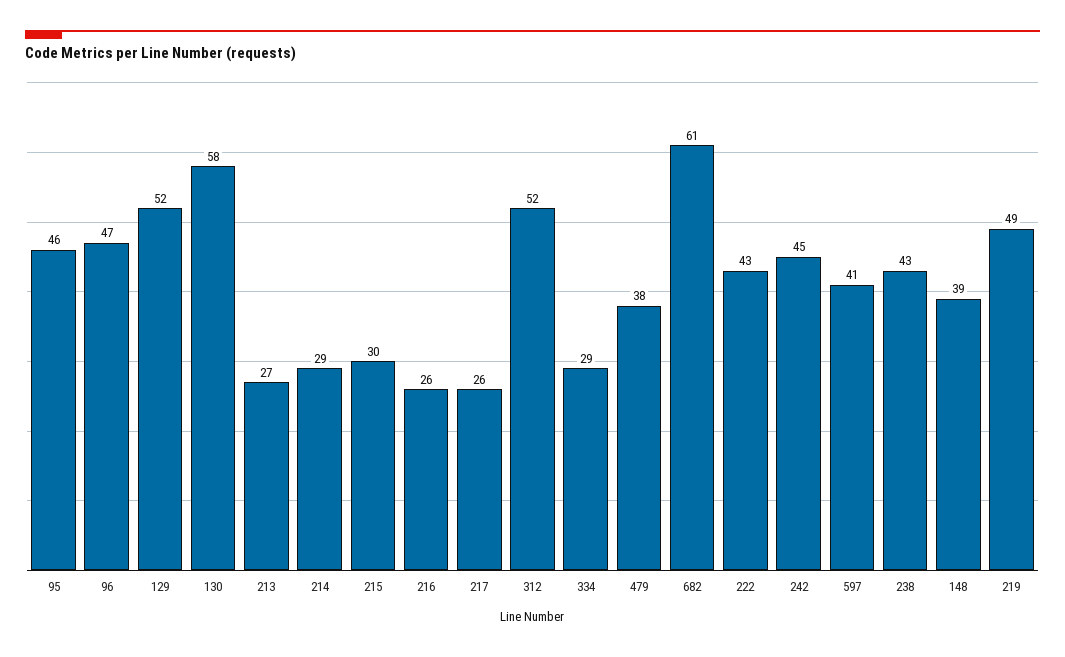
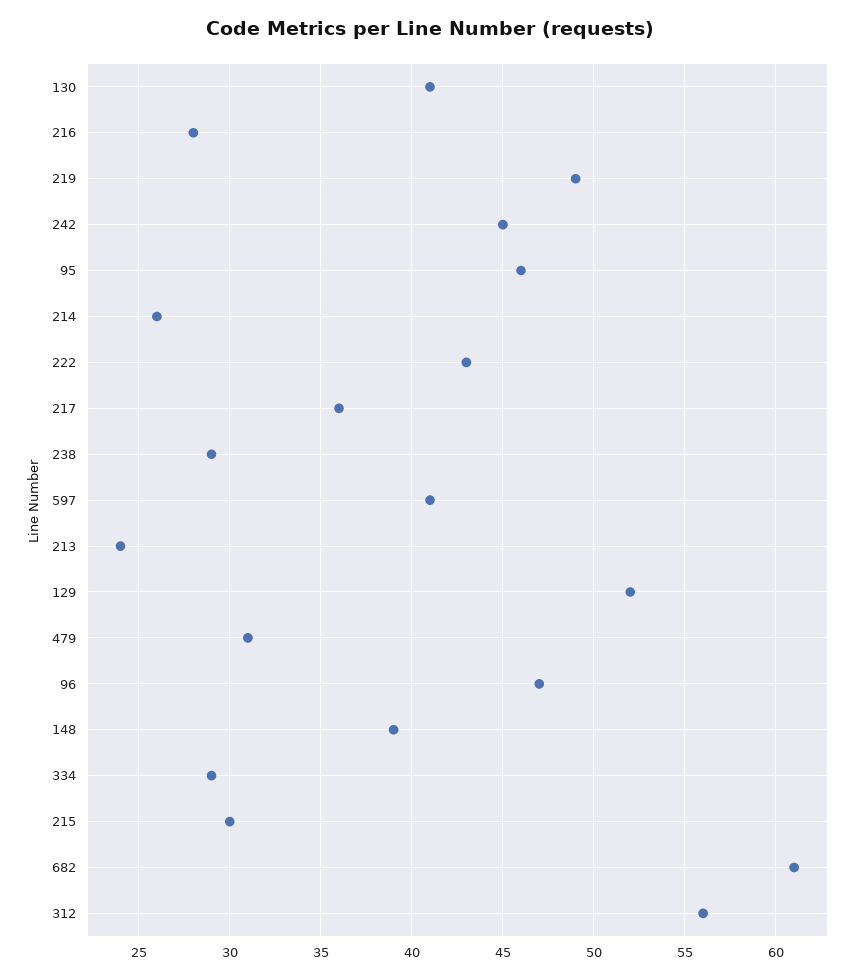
  {
    "95": 46,
    "96": 47,
    "129": 52,
-   "130": 58,
+   "130": 41,
-   "213": 27,
+   "213": 24,
-   "214": 29,
+   "214": 26,
    "215": 30,
-   "216": 26,
+   "216": 28,
-   "217": 26,
+   "217": 36,
-   "312": 52,
+   "312": 56,
    "334": 29,
-   "479": 38,
+   "479": 31,
    "682": 61,
    "222": 43,
    "242": 45,
    "597": 41,
-   "238": 43,
+   "238": 29,
    "148": 39,
    "219": 49
  }

